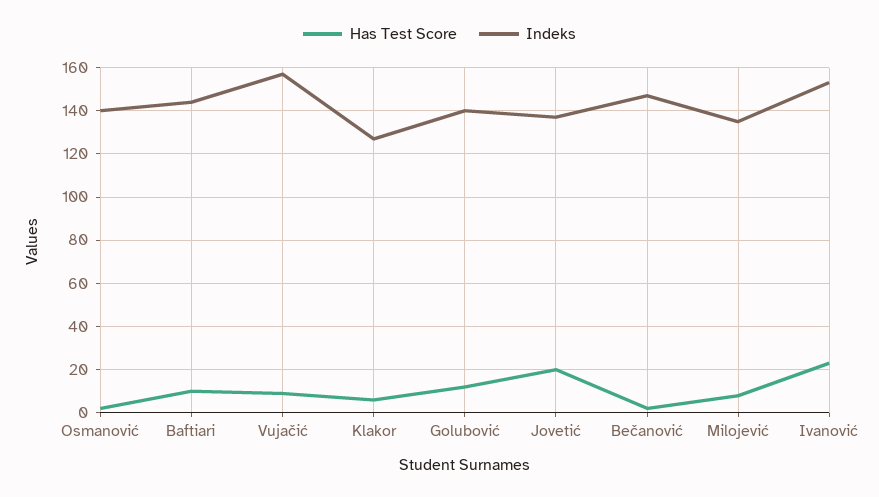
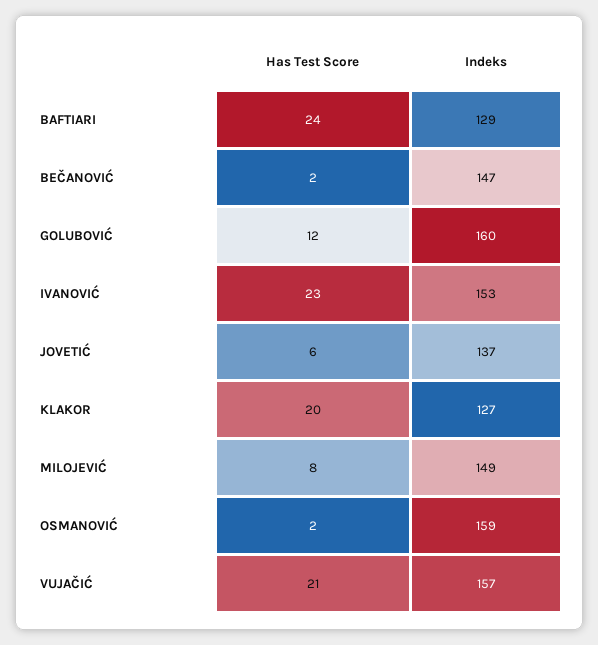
  {
    "Has Test Score": {
      "Osmanović": 2,
-     "Baftiari": 10,
+     "Baftiari": 24,
-     "Vujačić": 10,
+     "Vujačić": 21,
-     "Klakor": 5,
+     "Klakor": 20,
      "Golubović": 12,
-     "Jovetić": 20,
+     "Jovetić": 6,
      "Bečanović": 2,
      "Milojević": 8,
      "Ivanović": 23
    },
    "Indeks": {
-     "Osmanović": 140,
+     "Osmanović": 159,
-     "Baftiari": 145,
+     "Baftiari": 129,
      "Vujačić": 157,
      "Klakor": 127,
-     "Golubović": 140,
+     "Golubović": 160,
      "Jovetić": 137,
      "Bečanović": 147,
-     "Milojević": 135,
+     "Milojević": 149,
      "Ivanović": 153
    }
  }

